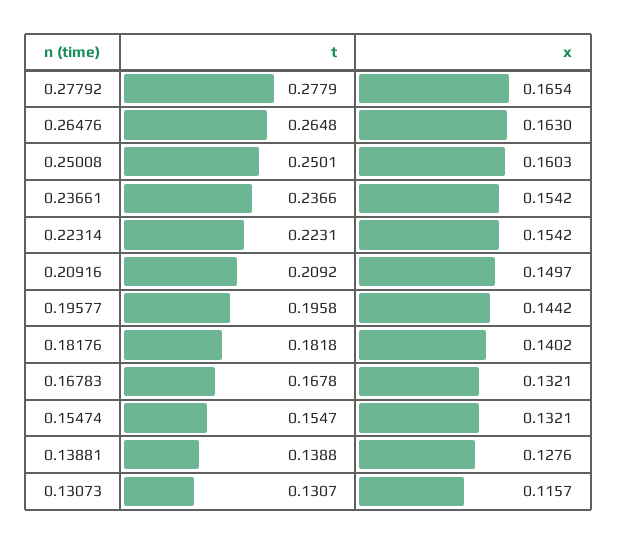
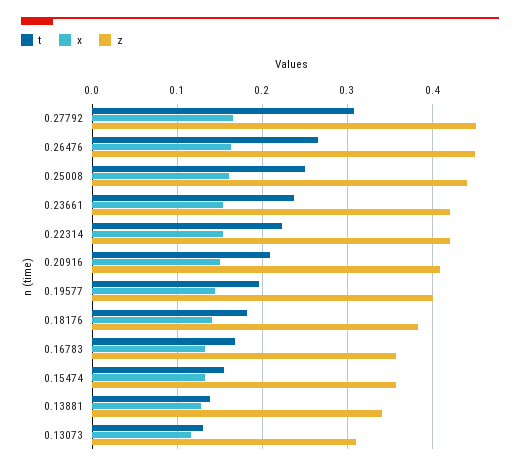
  {
    "t": {
-     "0.27792": 0.2779,
+     "0.27792": 0.31,
      "0.26476": 0.2648,
      "0.25008": 0.2501,
      "0.23661": 0.2366,
      "0.22314": 0.2231,
      "0.20916": 0.2092,
      "0.19577": 0.1958,
      "0.18176": 0.1818,
      "0.16783": 0.1678,
      "0.15474": 0.1547,
      "0.13881": 0.1388,
      "0.13073": 0.1307
    },
    "x": {
      "0.27792": 0.1654,
      "0.26476": 0.163,
      "0.25008": 0.1603,
      "0.23661": 0.1542,
      "0.22314": 0.1542,
      "0.20916": 0.1497,
      "0.19577": 0.1442,
      "0.18176": 0.1402,
      "0.16783": 0.1321,
      "0.15474": 0.1321,
      "0.13881": 0.1276,
      "0.13073": 0.1157
-   }
+   },
+   "z": {
+     "0.27792": 0.45,
+     "0.26476": 0.45,
+     "0.25008": 0.44,
+     "0.23661": 0.42,
+     "0.22314": 0.42,
+     "0.20916": 0.41,
+     "0.19577": 0.4,
+     "0.18176": 0.38,
+     "0.16783": 0.36,
+     "0.15474": 0.36,
+     "0.13881": 0.34,
+     "0.13073": 0.31
+   }
  }

